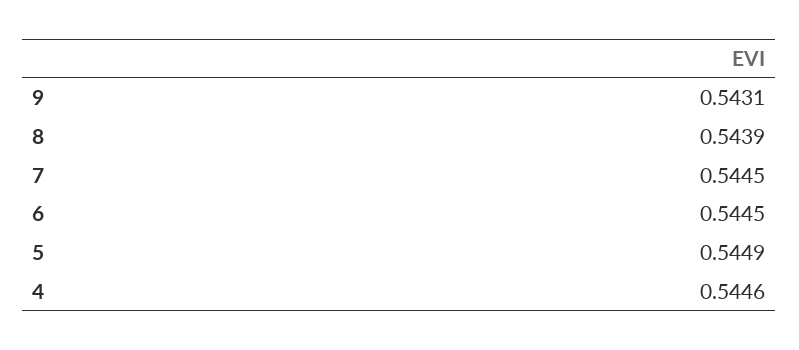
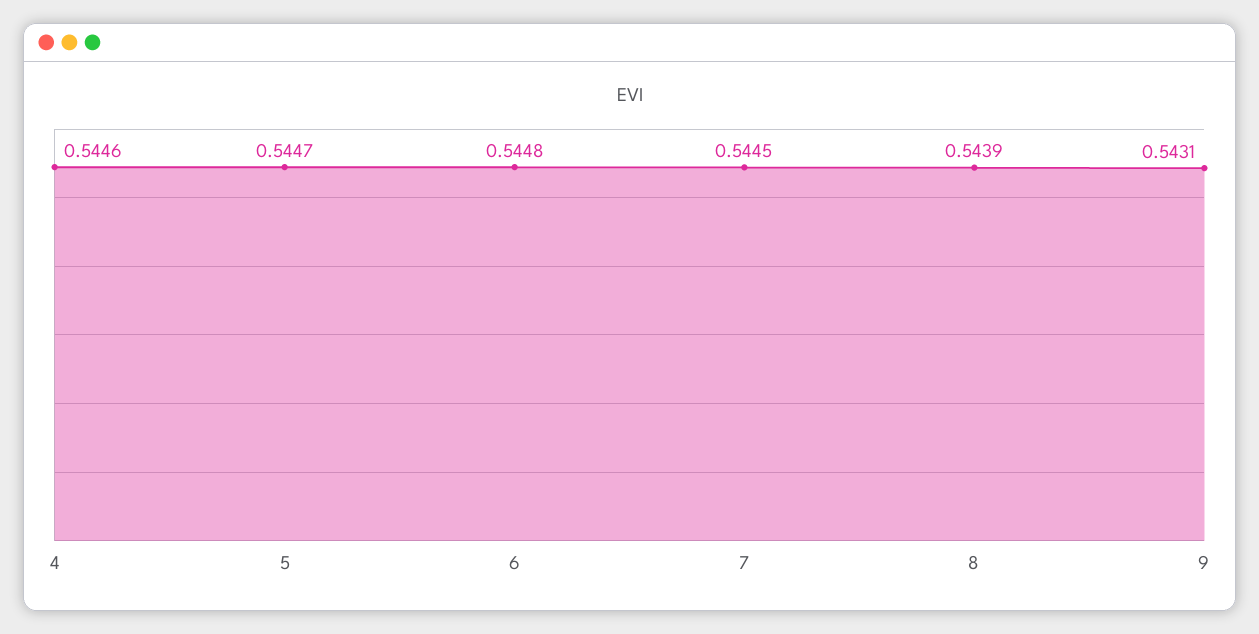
  {
    "9": 0.5431,
    "8": 0.5439,
    "7": 0.5445,
-   "6": 0.5445,
+   "6": 0.5448,
-   "5": 0.5449,
+   "5": 0.5447,
    "4": 0.5446
  }

